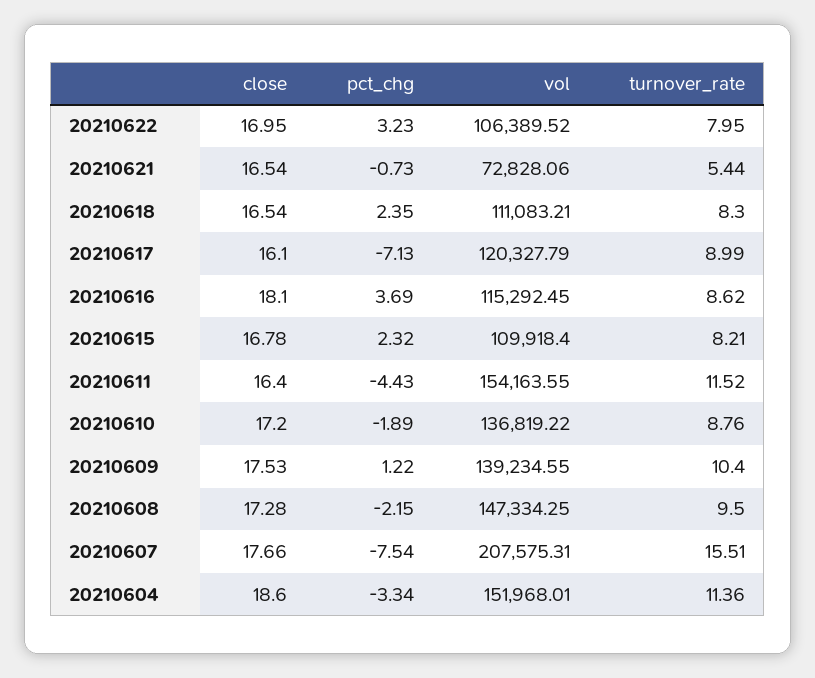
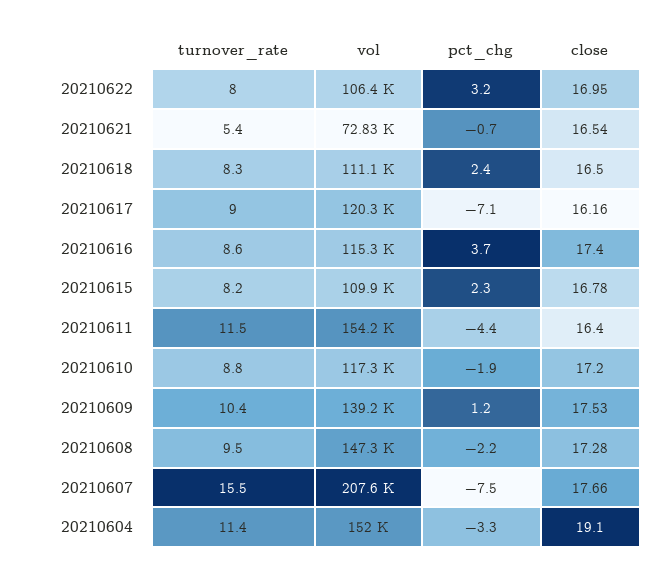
  {
    "close": {
      "20210622": 16.95,
      "20210621": 16.54,
-     "20210618": 16.54,
+     "20210618": 16.5,
-     "20210617": 16.1,
+     "20210617": 16.16,
-     "20210616": 18.1,
+     "20210616": 17.4,
      "20210615": 16.78,
      "20210611": 16.4,
      "20210610": 17.2,
      "20210609": 17.53,
      "20210608": 17.28,
      "20210607": 17.66,
-     "20210604": 18.6
+     "20210604": 19.1
    },
    "pct_chg": {
      "20210622": 3.23,
      "20210621": -0.73,
      "20210618": 2.35,
      "20210617": -7.13,
      "20210616": 3.69,
      "20210615": 2.32,
      "20210611": -4.43,
      "20210610": -1.89,
      "20210609": 1.22,
      "20210608": -2.15,
      "20210607": -7.54,
      "20210604": -3.34
    },
    "vol": {
      "20210622": 106389.52,
      "20210621": 72828.06,
      "20210618": 111083.21,
      "20210617": 120327.79,
      "20210616": 115292.45,
      "20210615": 109918.4,
      "20210611": 154163.55,
-     "20210610": 136819.22,
+     "20210610": 117300,
      "20210609": 139234.55,
      "20210608": 147334.25,
      "20210607": 207575.31,
      "20210604": 151968.01
    },
    "turnover_rate": {
      "20210622": 7.95,
      "20210621": 5.44,
      "20210618": 8.3,
      "20210617": 8.99,
      "20210616": 8.62,
      "20210615": 8.21,
      "20210611": 11.52,
      "20210610": 8.76,
      "20210609": 10.4,
      "20210608": 9.5,
      "20210607": 15.51,
      "20210604": 11.36
    }
  }

